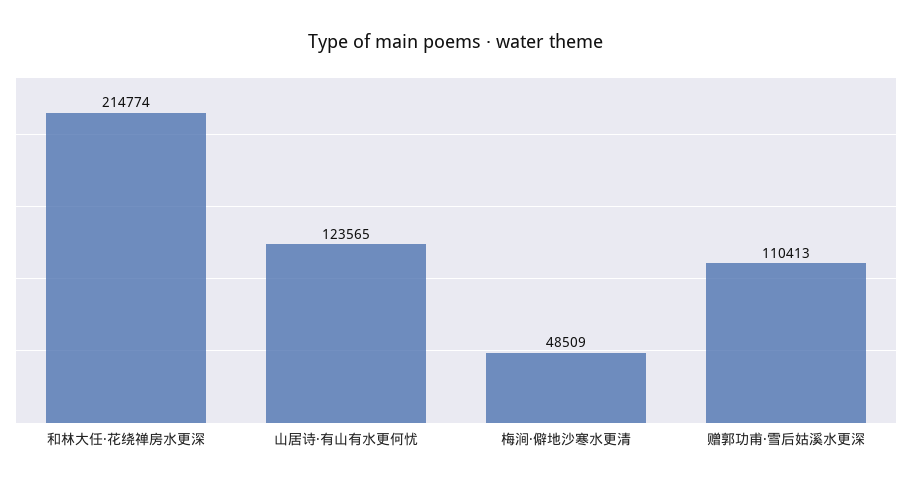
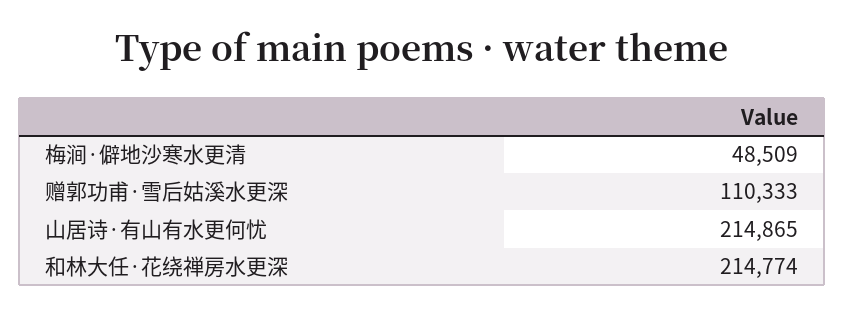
  {
    "和林大任·花绕禅房水更深": 214774,
-   "山居诗·有山有水更何忧": 123565,
+   "山居诗·有山有水更何忧": 214865,
    "梅涧·僻地沙寒水更清": 48509,
-   "赠郭功甫·雪后姑溪水更深": 110413
+   "赠郭功甫·雪后姑溪水更深": 110333
  }

